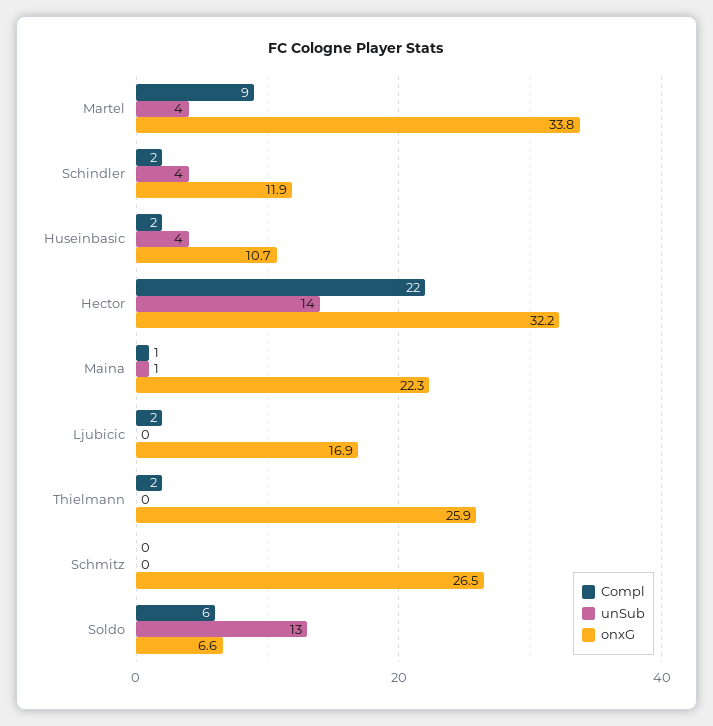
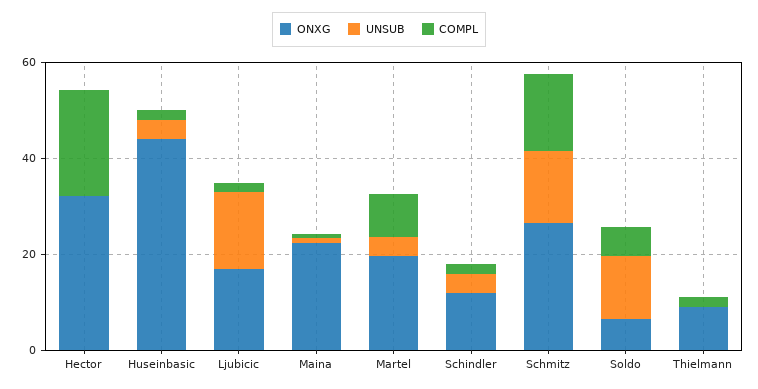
  {
    "Compl": {
      "Martel": 9,
      "Schindler": 2,
      "Huseinbasic": 2,
      "Hector": 22,
      "Maina": 1,
      "Ljubicic": 2,
      "Thielmann": 2,
-     "Schmitz": 0,
+     "Schmitz": 15,
      "Soldo": 6
    },
    "unSub": {
      "Martel": 4,
      "Schindler": 4,
      "Huseinbasic": 4,
-     "Hector": 14,
+     "Hector": 0,
      "Maina": 1,
-     "Ljubicic": 0,
+     "Ljubicic": 15,
      "Thielmann": 0,
-     "Schmitz": 0,
+     "Schmitz": 15,
      "Soldo": 13
    },
    "onxG": {
-     "Martel": 33.8,
+     "Martel": 20,
      "Schindler": 11.9,
-     "Huseinbasic": 10.7,
+     "Huseinbasic": 45,
      "Hector": 32.2,
      "Maina": 22.3,
      "Ljubicic": 16.9,
-     "Thielmann": 25.9,
+     "Thielmann": 10,
      "Schmitz": 26.5,
      "Soldo": 6.6
    }
  }

